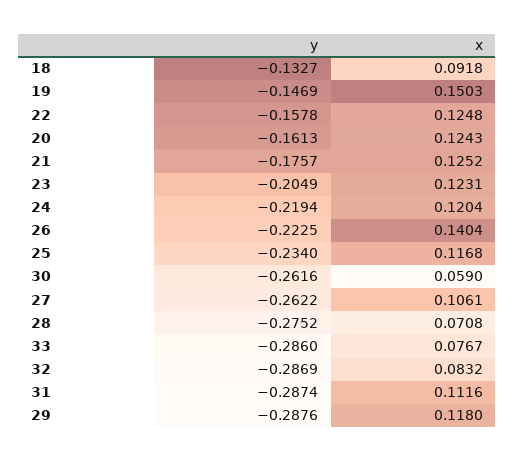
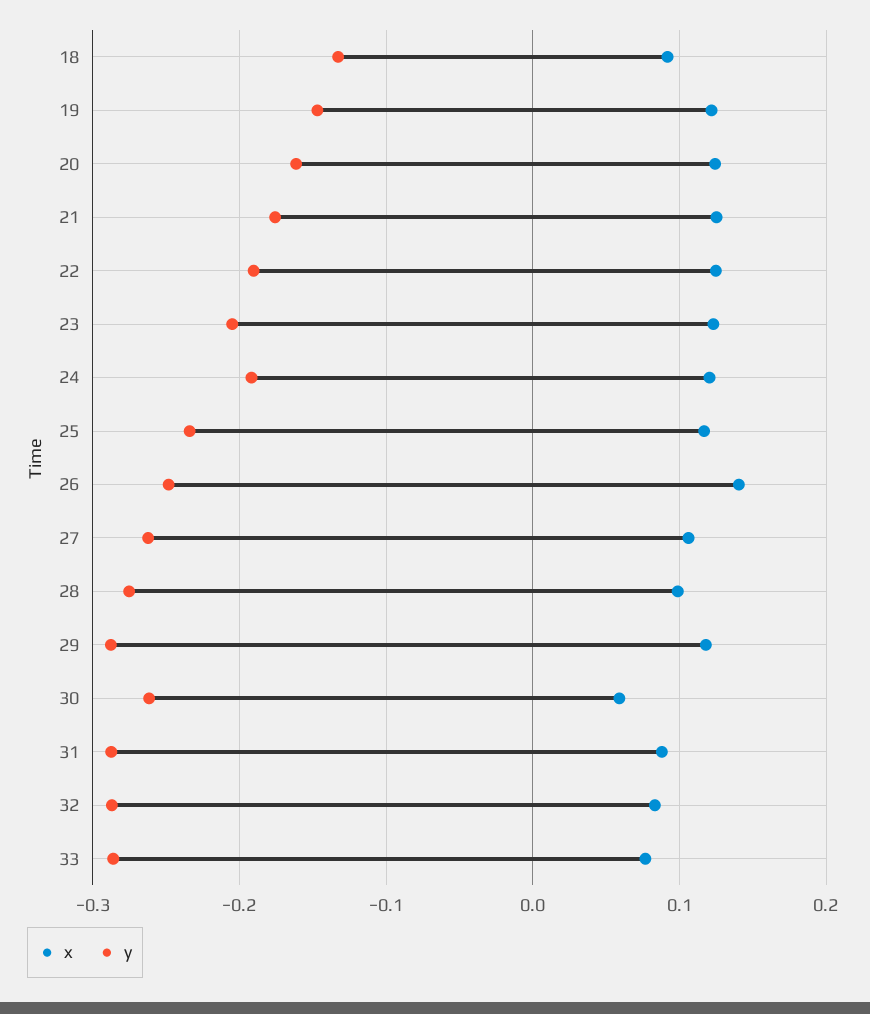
  {
    "y": {
      "18": -0.1327,
      "19": -0.1469,
-     "22": -0.1578,
+     "22": -0.19,
      "20": -0.1613,
      "21": -0.1757,
      "23": -0.2049,
-     "24": -0.2194,
+     "24": -0.19,
-     "26": -0.2225,
+     "26": -0.25,
      "25": -0.234,
      "30": -0.2616,
      "27": -0.2622,
      "28": -0.2752,
      "33": -0.286,
      "32": -0.2869,
      "31": -0.2874,
      "29": -0.2876
    },
    "x": {
      "18": 0.0918,
-     "19": 0.1503,
+     "19": 0.12,
      "22": 0.1248,
      "20": 0.1243,
      "21": 0.1252,
      "23": 0.1231,
      "24": 0.1204,
      "26": 0.1404,
      "25": 0.1168,
      "30": 0.059,
      "27": 0.1061,
-     "28": 0.0708,
+     "28": 0.1,
      "33": 0.0767,
      "32": 0.0832,
-     "31": 0.1116,
+     "31": 0.09,
      "29": 0.118
    }
  }

